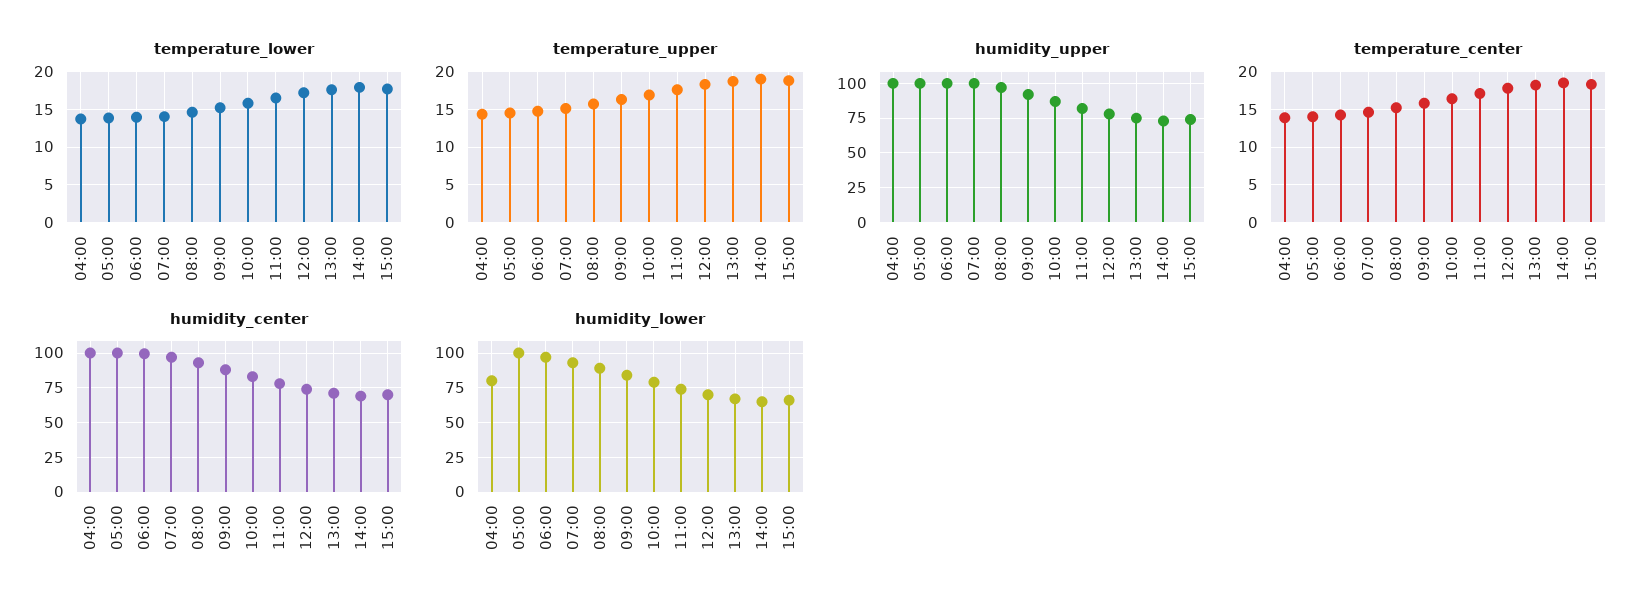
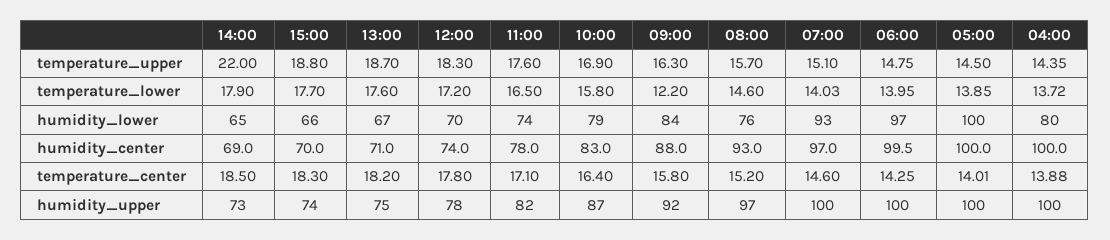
  {
    "temperature_lower": {
      "04:00": 13.72,
      "05:00": 13.85,
      "06:00": 13.95,
      "07:00": 14.03,
      "08:00": 14.6,
-     "09:00": 15,
+     "09:00": 12.2,
      "10:00": 15.8,
      "11:00": 16.5,
      "12:00": 17.2,
      "13:00": 17.6,
      "14:00": 17.9,
      "15:00": 17.7
    },
    "temperature_upper": {
      "04:00": 14.35,
      "05:00": 14.5,
      "06:00": 14.75,
      "07:00": 15.1,
      "08:00": 15.7,
      "09:00": 16.3,
      "10:00": 16.9,
      "11:00": 17.6,
      "12:00": 18.3,
      "13:00": 18.7,
-     "14:00": 19,
+     "14:00": 22,
      "15:00": 18.8
    },
    "humidity_upper": {
      "04:00": 100,
      "05:00": 100,
      "06:00": 100,
      "07:00": 100,
      "08:00": 97,
      "09:00": 92,
      "10:00": 87,
      "11:00": 82,
      "12:00": 78,
      "13:00": 75,
      "14:00": 73,
      "15:00": 74
    },
    "temperature_center": {
      "04:00": 13.88,
      "05:00": 14.01,
      "06:00": 14.25,
      "07:00": 14.6,
      "08:00": 15.2,
      "09:00": 15.8,
      "10:00": 16.4,
      "11:00": 17.1,
      "12:00": 17.8,
      "13:00": 18.2,
      "14:00": 18.5,
      "15:00": 18.3
    },
    "humidity_center": {
      "04:00": 100,
      "05:00": 100,
      "06:00": 99.5,
      "07:00": 97,
      "08:00": 93,
      "09:00": 88,
      "10:00": 83,
      "11:00": 78,
      "12:00": 74,
      "13:00": 71,
      "14:00": 69,
      "15:00": 70
    },
    "humidity_lower": {
      "04:00": 80,
      "05:00": 100,
      "06:00": 97,
      "07:00": 93,
-     "08:00": 90,
+     "08:00": 76,
      "09:00": 84,
      "10:00": 79,
      "11:00": 74,
      "12:00": 70,
      "13:00": 67,
      "14:00": 65,
      "15:00": 66
    }
  }

